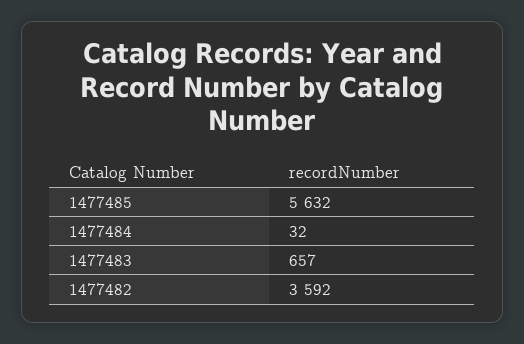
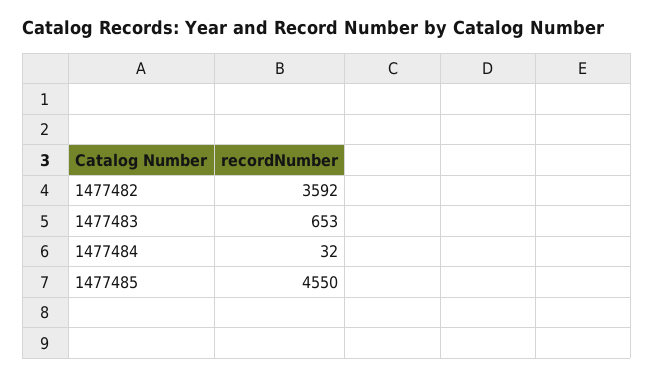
  {
-   "1477485": 5632,
+   "1477485": 4550,
    "1477484": 32,
-   "1477483": 657,
+   "1477483": 653,
    "1477482": 3592
  }

